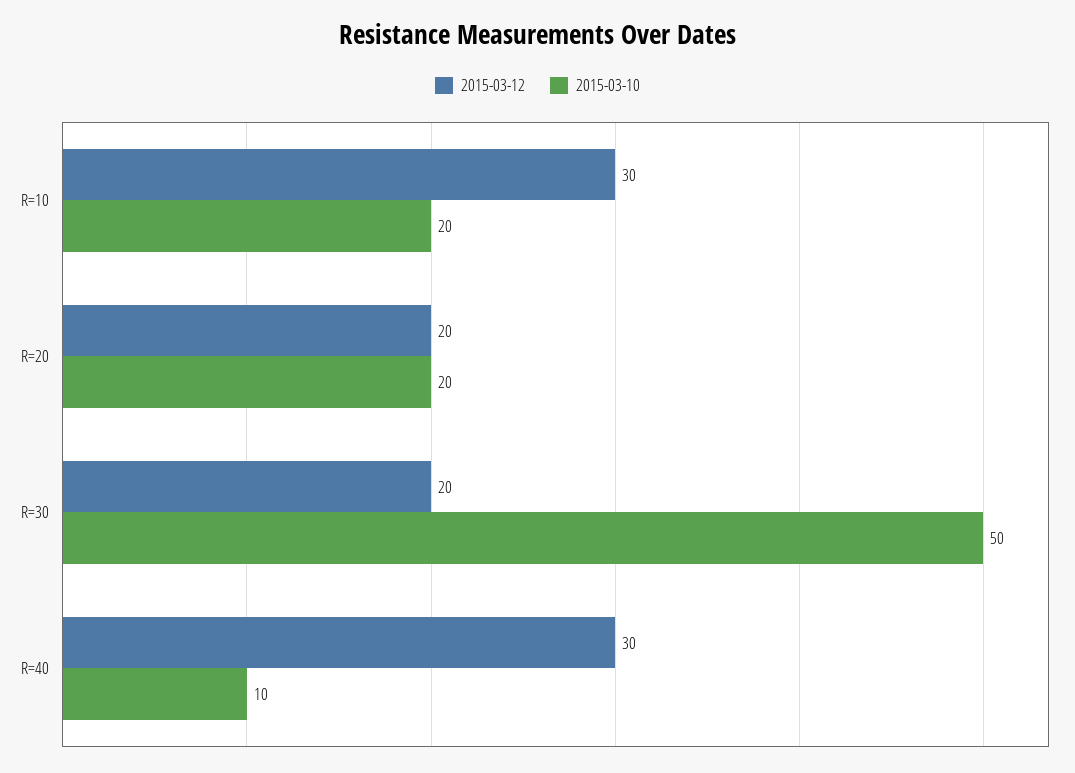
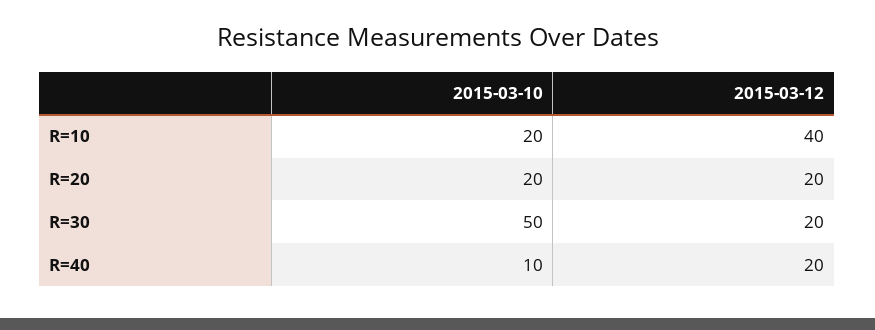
  {
    "2015-03-12": {
-     "R=10": 30,
+     "R=10": 40,
      "R=20": 20,
      "R=30": 20,
-     "R=40": 30
+     "R=40": 20
    },
    "2015-03-10": {
      "R=10": 20,
      "R=20": 20,
      "R=30": 50,
      "R=40": 10
    }
  }

